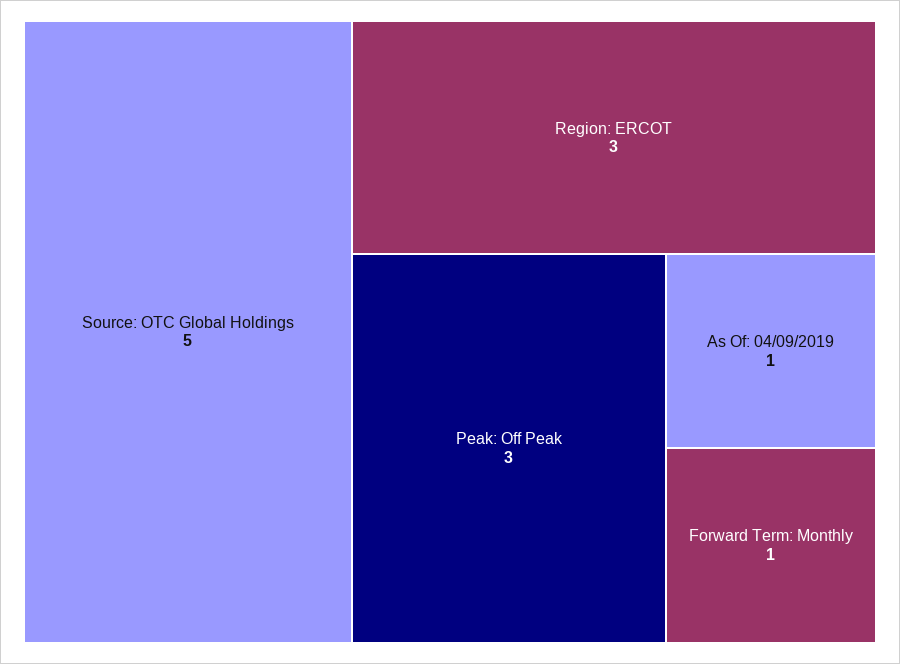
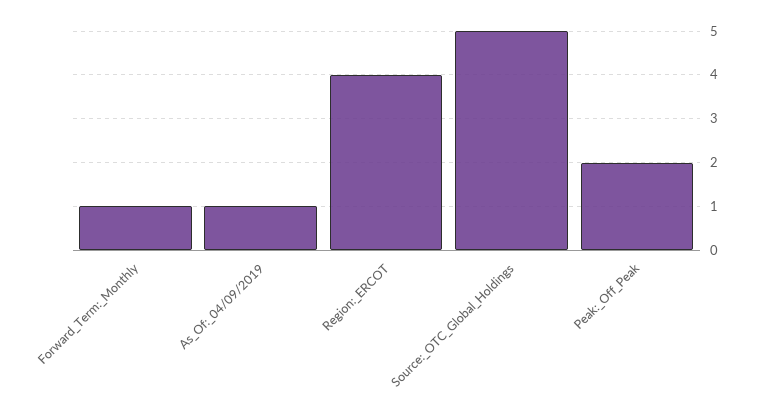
  {
    "Source: OTC Global Holdings": 5,
-   "Region: ERCOT": 3,
+   "Region: ERCOT": 4,
-   "Peak: Off Peak": 3,
+   "Peak: Off Peak": 2,
    "As Of: 04/09/2019": 1,
    "Forward Term: Monthly": 1
  }

